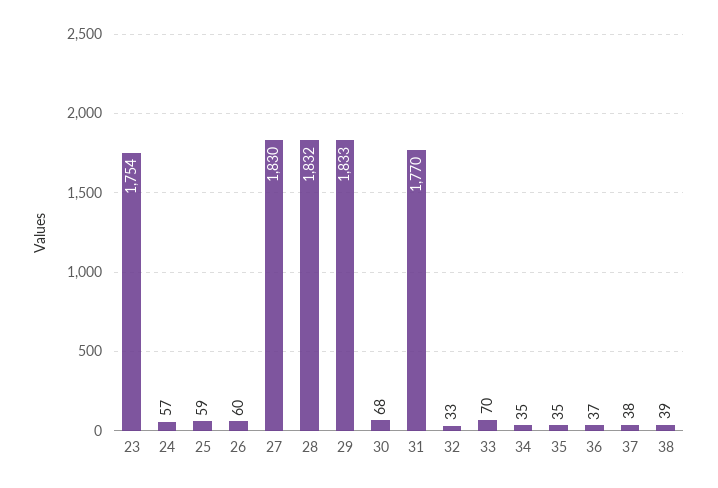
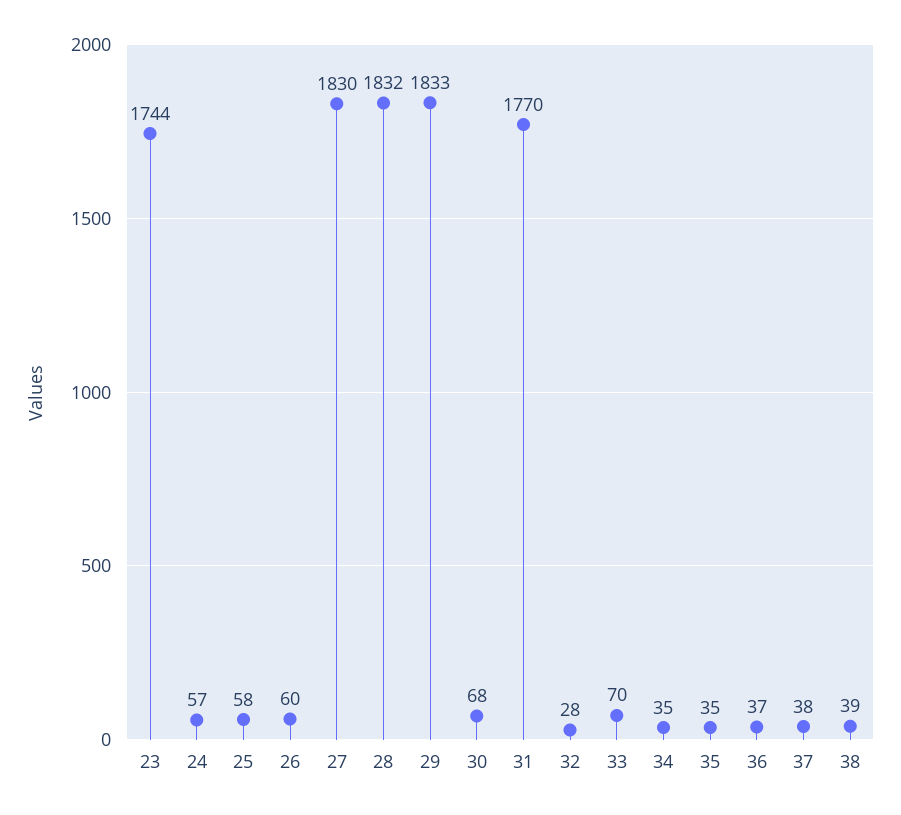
  {
-   "23": 1754,
+   "23": 1744,
    "24": 57,
-   "25": 59,
+   "25": 58,
    "26": 60,
    "27": 1830,
    "28": 1832,
    "29": 1833,
    "30": 68,
    "31": 1770,
-   "32": 33,
+   "32": 28,
    "33": 70,
    "34": 35,
    "35": 35,
    "36": 37,
    "37": 38,
    "38": 39
  }

